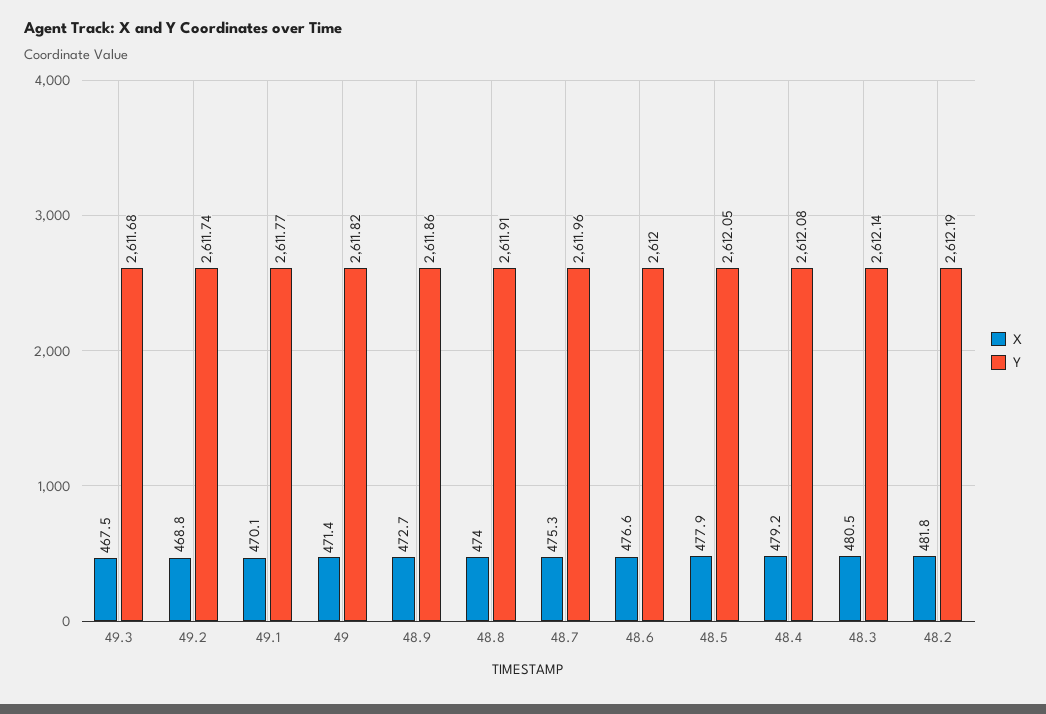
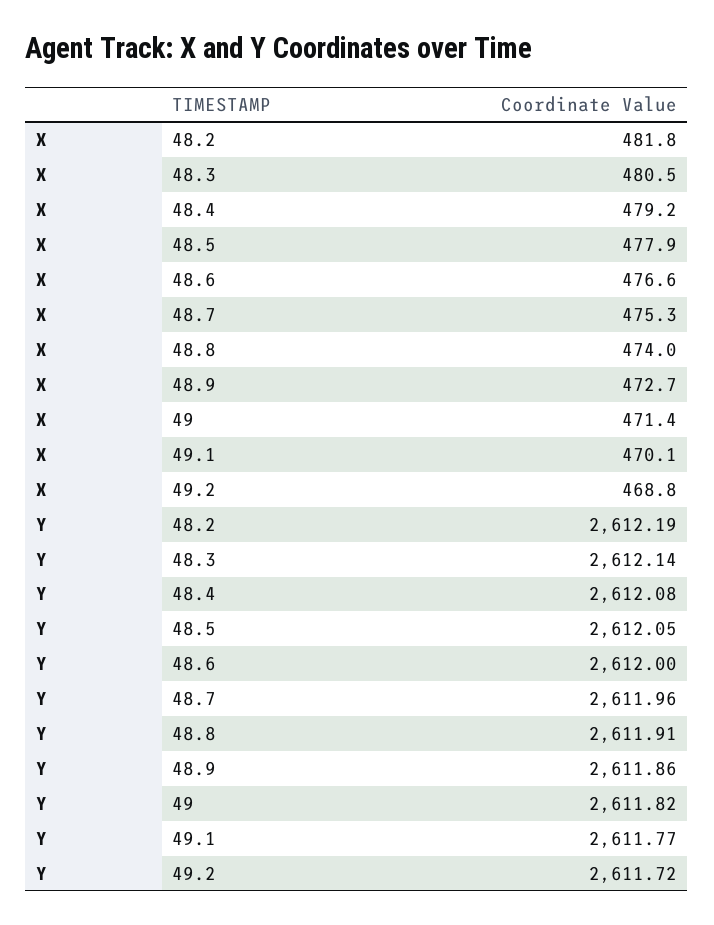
  {
    "X": {
-     "49.3": 467.5,
      "49.2": 468.8,
      "49.1": 470.1,
      "49": 471.4,
      "48.9": 472.7,
      "48.8": 474,
      "48.7": 475.3,
      "48.6": 476.6,
      "48.5": 477.9,
      "48.4": 479.2,
      "48.3": 480.5,
      "48.2": 481.8
    },
    "Y": {
-     "49.3": 2611.68,
-     "49.2": 2611.74,
+     "49.2": 2611.72,
      "49.1": 2611.77,
      "49": 2611.82,
      "48.9": 2611.86,
      "48.8": 2611.91,
      "48.7": 2611.96,
      "48.6": 2612,
      "48.5": 2612.05,
      "48.4": 2612.08,
      "48.3": 2612.14,
      "48.2": 2612.19
    }
  }

